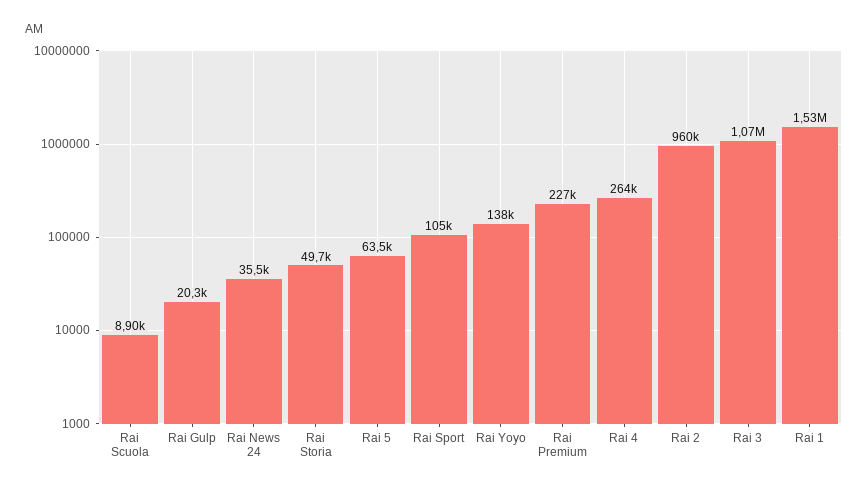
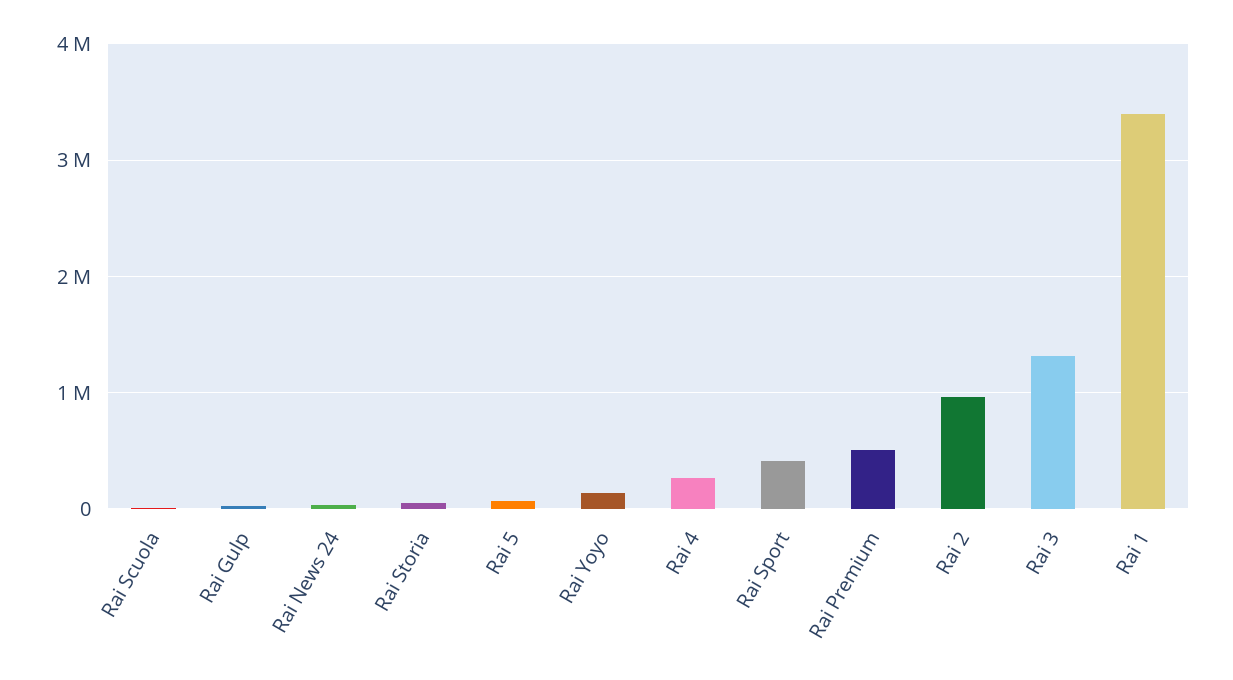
  {
    "Rai Scuola": 8900,
    "Rai Gulp": 20300,
    "Rai News 24": 35500,
    "Rai Storia": 49700,
    "Rai 5": 63500,
-   "Rai Sport": 105000,
+   "Rai Sport": 400000,
    "Rai Yoyo": 138000,
-   "Rai Premium": 227000,
+   "Rai Premium": 500000,
    "Rai 4": 264000,
    "Rai 2": 960000,
-   "Rai 3": 1070000,
+   "Rai 3": 1300000,
-   "Rai 1": 1530000
+   "Rai 1": 3400000
  }

